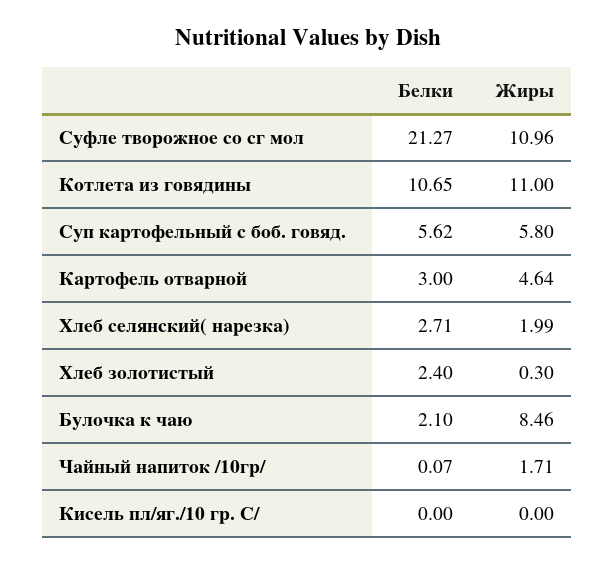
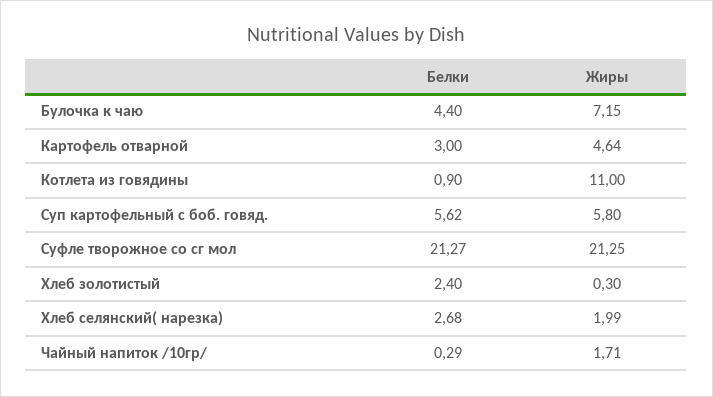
  {
    "Белки": {
      "Суфле творожное со сг мол": 21.27,
-     "Котлета из говядины": 10.65,
+     "Котлета из говядины": 0.9,
      "Суп картофельный с боб. говяд.": 5.62,
      "Картофель отварной": 3,
-     "Хлеб селянский( нарезка)": 2.71,
+     "Хлеб селянский( нарезка)": 2.68,
      "Хлеб золотистый": 2.4,
-     "Булочка к чаю": 2.1,
+     "Булочка к чаю": 4.4,
-     "Чайный напиток /10гр/": 0.07,
+     "Чайный напиток /10гр/": 0.29
-     "Кисель пл/яг./10 гр. С/": 0
    },
    "Жиры": {
-     "Суфле творожное со сг мол": 10.96,
+     "Суфле творожное со сг мол": 21.25,
      "Котлета из говядины": 11,
      "Суп картофельный с боб. говяд.": 5.8,
      "Картофель отварной": 4.64,
      "Хлеб селянский( нарезка)": 1.99,
      "Хлеб золотистый": 0.3,
-     "Булочка к чаю": 8.46,
+     "Булочка к чаю": 7.15,
-     "Чайный напиток /10гр/": 1.71,
+     "Чайный напиток /10гр/": 1.71
-     "Кисель пл/яг./10 гр. С/": 0
    }
  }

